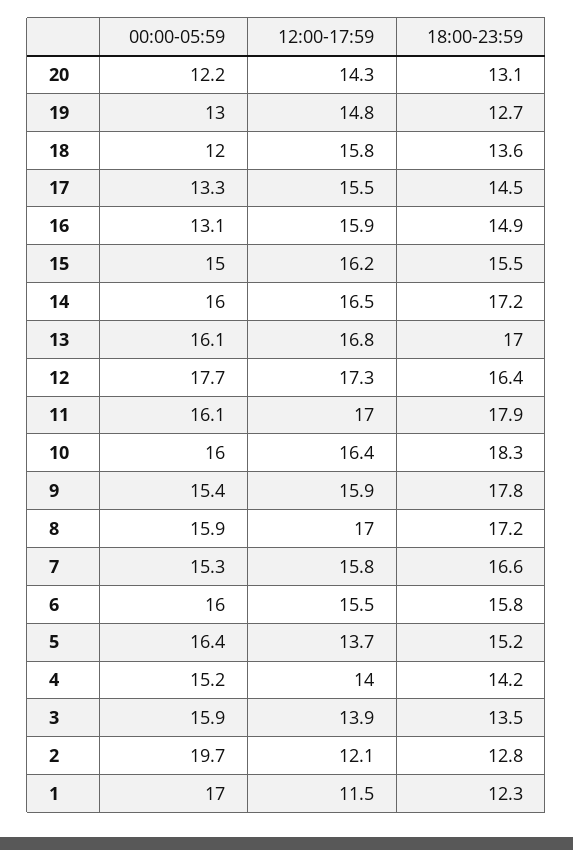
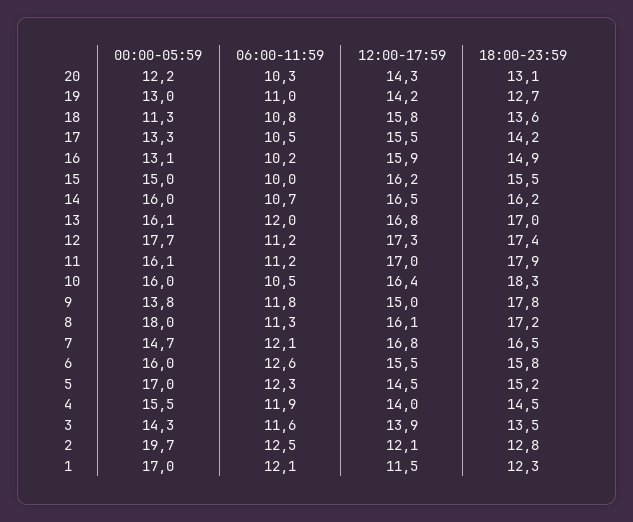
  {
    "00:00-05:59": {
      "20": 12.2,
      "19": 13,
-     "18": 12,
+     "18": 11.3,
      "17": 13.3,
      "16": 13.1,
      "15": 15,
      "14": 16,
      "13": 16.1,
      "12": 17.7,
      "11": 16.1,
      "10": 16,
-     "9": 15.4,
+     "9": 13.8,
-     "8": 15.9,
+     "8": 18,
-     "7": 15.3,
+     "7": 14.7,
      "6": 16,
-     "5": 16.4,
+     "5": 17,
-     "4": 15.2,
+     "4": 15.5,
-     "3": 15.9,
+     "3": 14.3,
      "2": 19.7,
      "1": 17
    },
    "12:00-17:59": {
      "20": 14.3,
-     "19": 14.8,
+     "19": 14.2,
      "18": 15.8,
      "17": 15.5,
      "16": 15.9,
      "15": 16.2,
      "14": 16.5,
      "13": 16.8,
      "12": 17.3,
      "11": 17,
      "10": 16.4,
-     "9": 15.9,
+     "9": 15,
-     "8": 17,
+     "8": 16.1,
-     "7": 15.8,
+     "7": 16.8,
      "6": 15.5,
-     "5": 13.7,
+     "5": 14.5,
      "4": 14,
      "3": 13.9,
      "2": 12.1,
      "1": 11.5
    },
    "18:00-23:59": {
      "20": 13.1,
      "19": 12.7,
      "18": 13.6,
-     "17": 14.5,
+     "17": 14.2,
      "16": 14.9,
      "15": 15.5,
-     "14": 17.2,
+     "14": 16.2,
      "13": 17,
-     "12": 16.4,
+     "12": 17.4,
      "11": 17.9,
      "10": 18.3,
      "9": 17.8,
      "8": 17.2,
-     "7": 16.6,
+     "7": 16.5,
      "6": 15.8,
      "5": 15.2,
-     "4": 14.2,
+     "4": 14.5,
      "3": 13.5,
      "2": 12.8,
      "1": 12.3
-   }
+   },
+   "06:00-11:59": {
+     "20": 10.3,
+     "19": 11,
+     "18": 10.8,
+     "17": 10.5,
+     "16": 10.2,
+     "15": 10,
+     "14": 10.7,
+     "13": 12,
+     "12": 11.2,
+     "11": 11.2,
+     "10": 10.5,
+     "9": 11.8,
+     "8": 11.3,
+     "7": 12.1,
+     "6": 12.6,
+     "5": 12.3,
+     "4": 11.9,
+     "3": 11.6,
+     "2": 12.5,
+     "1": 12.1
+   }
  }

